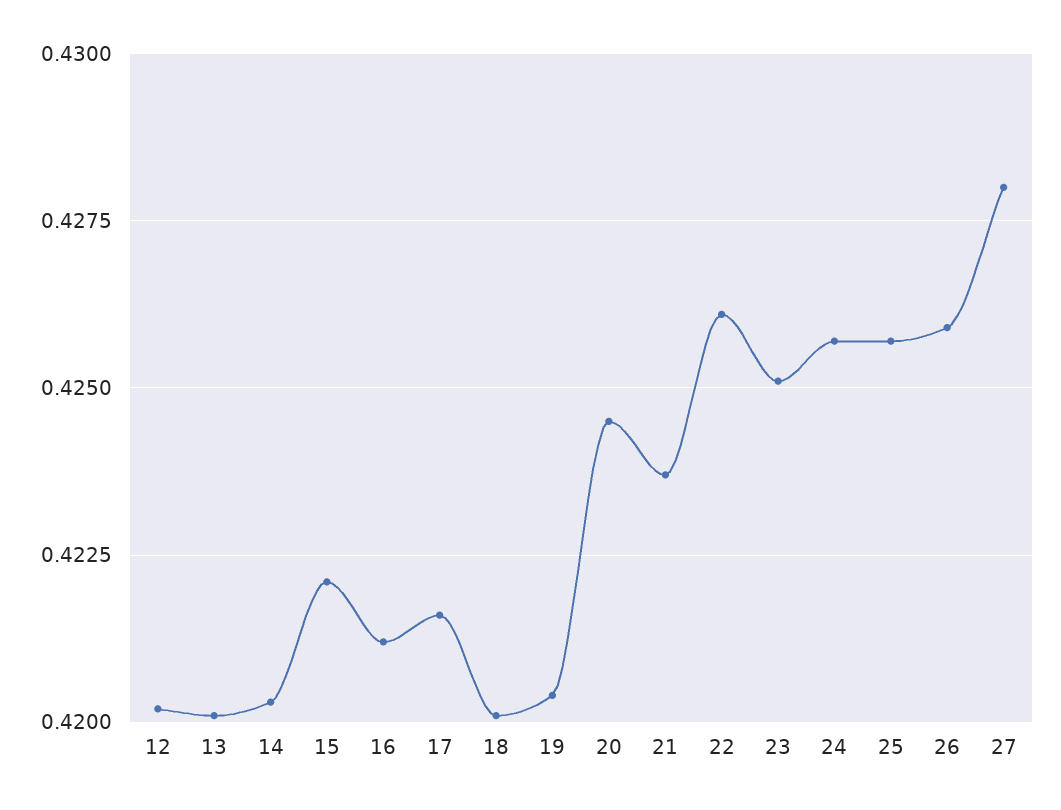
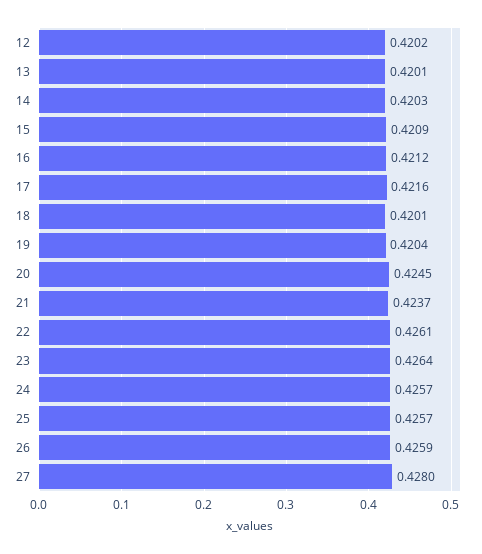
  {
    "12": 0.4202,
    "13": 0.4201,
    "14": 0.4203,
-   "15": 0.422,
+   "15": 0.4209,
    "16": 0.4212,
    "17": 0.4216,
    "18": 0.4201,
    "19": 0.4204,
    "20": 0.4245,
    "21": 0.4237,
    "22": 0.4261,
-   "23": 0.425,
+   "23": 0.4264,
    "24": 0.4257,
    "25": 0.4257,
    "26": 0.4259,
    "27": 0.428
  }

